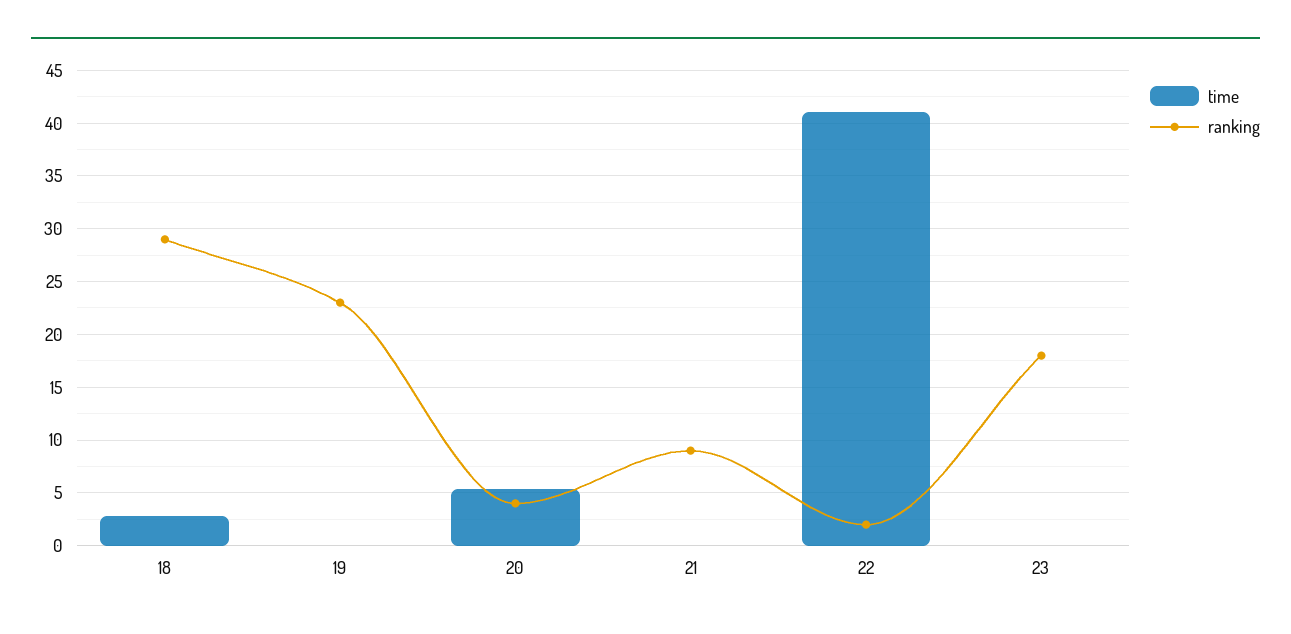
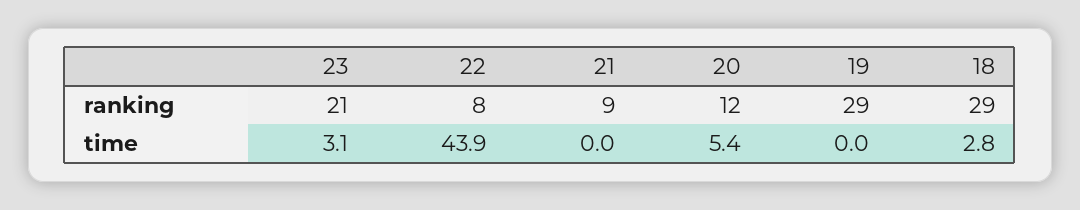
  {
    "time": {
      "18": 2.8,
      "19": 0,
      "20": 5.4,
      "21": 0,
-     "22": 41,
+     "22": 43.9,
-     "23": 0
+     "23": 3.1
    },
    "ranking": {
      "18": 29,
-     "19": 23,
+     "19": 29,
-     "20": 4,
+     "20": 12,
      "21": 9,
-     "22": 2,
+     "22": 8,
-     "23": 18
+     "23": 21
    }
  }

